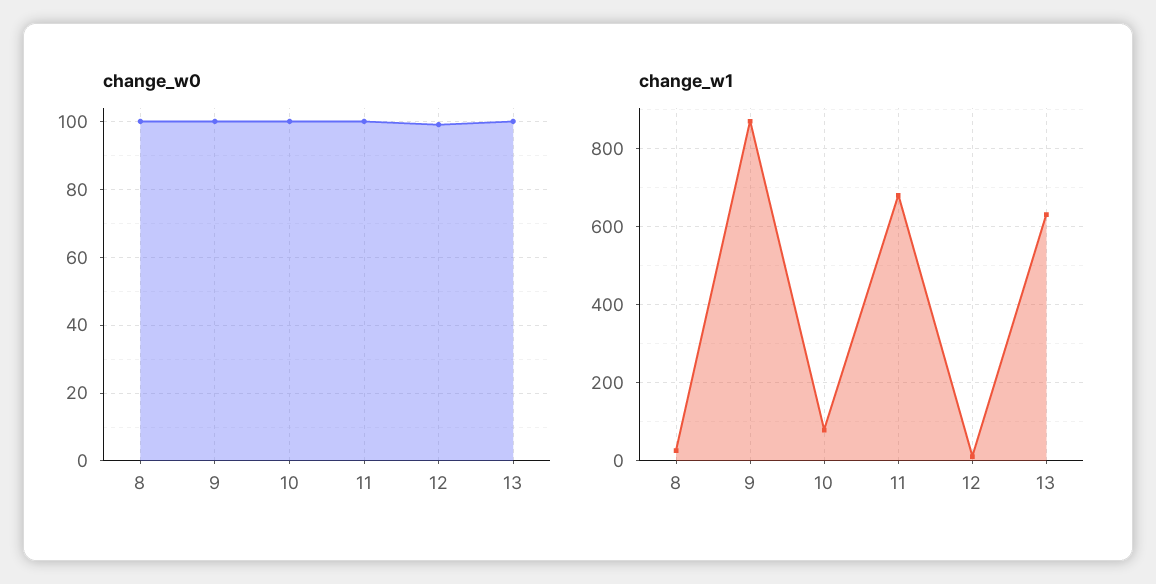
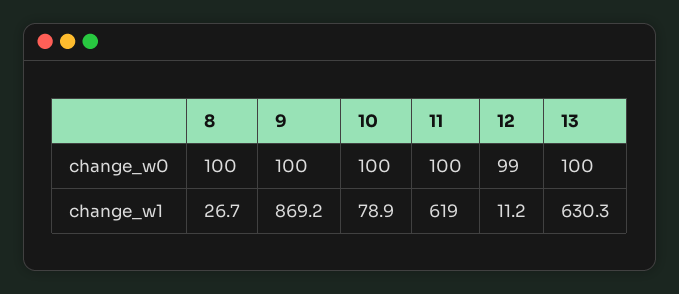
  {
    "change_w0": {
      "8": 100,
      "9": 100,
      "10": 100,
      "11": 100,
      "12": 99,
      "13": 100
    },
    "change_w1": {
      "8": 26.7,
      "9": 869.2,
      "10": 78.9,
-     "11": 680,
+     "11": 619,
      "12": 11.2,
      "13": 630.3
    }
  }

